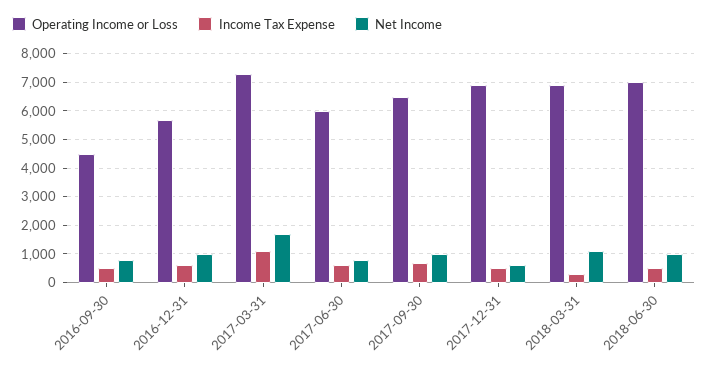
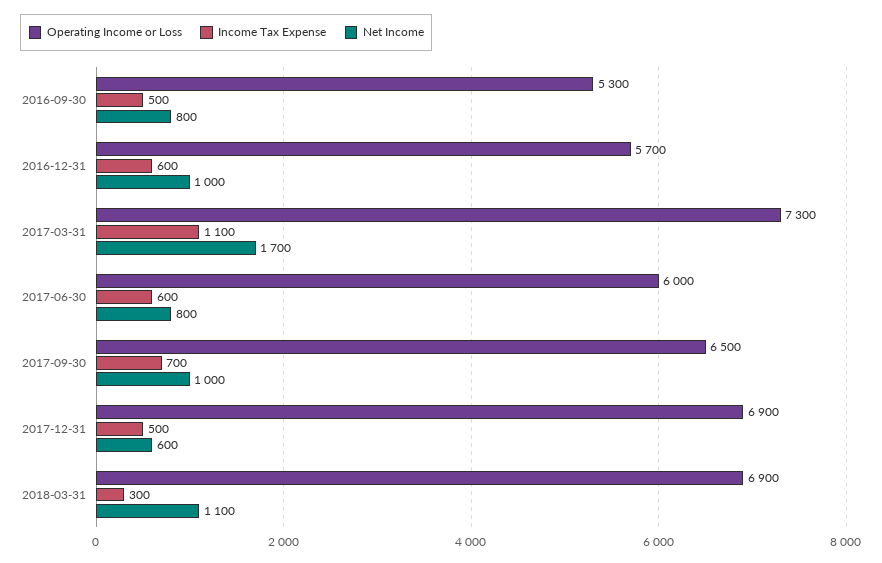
  {
    "Operating Income or Loss": {
-     "2016-09-30": 4500,
+     "2016-09-30": 5300,
      "2016-12-31": 5700,
      "2017-03-31": 7300,
      "2017-06-30": 6000,
      "2017-09-30": 6500,
      "2017-12-31": 6900,
-     "2018-03-31": 6900,
+     "2018-03-31": 6900
-     "2018-06-30": 7000
    },
    "Income Tax Expense": {
      "2016-09-30": 500,
      "2016-12-31": 600,
      "2017-03-31": 1100,
      "2017-06-30": 600,
      "2017-09-30": 700,
      "2017-12-31": 500,
-     "2018-03-31": 300,
+     "2018-03-31": 300
-     "2018-06-30": 500
    },
    "Net Income": {
      "2016-09-30": 800,
      "2016-12-31": 1000,
      "2017-03-31": 1700,
      "2017-06-30": 800,
      "2017-09-30": 1000,
      "2017-12-31": 600,
-     "2018-03-31": 1100,
+     "2018-03-31": 1100
-     "2018-06-30": 1000
    }
  }

